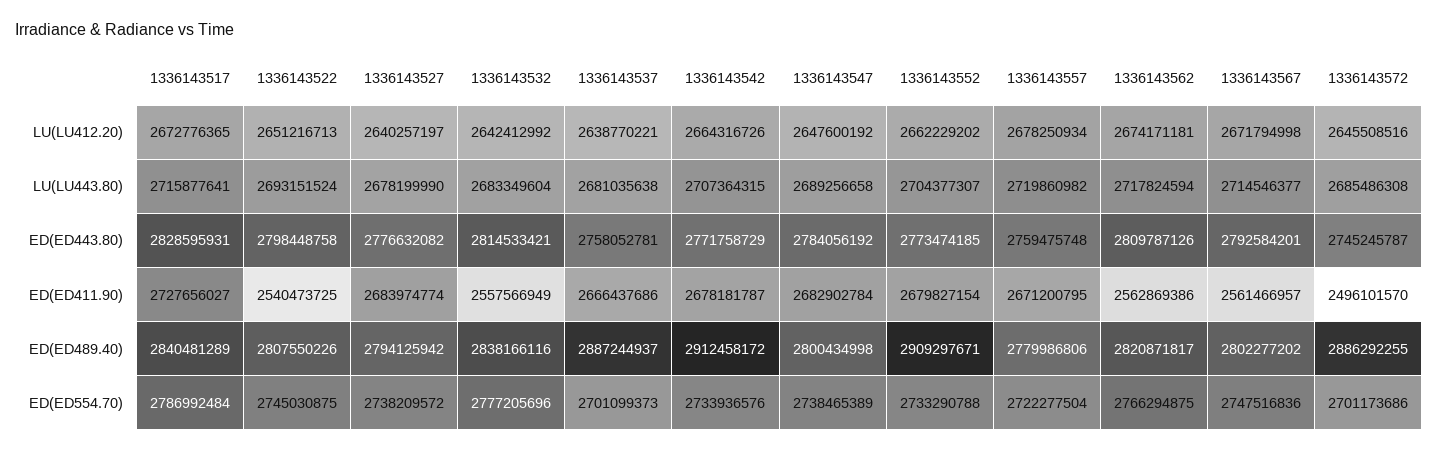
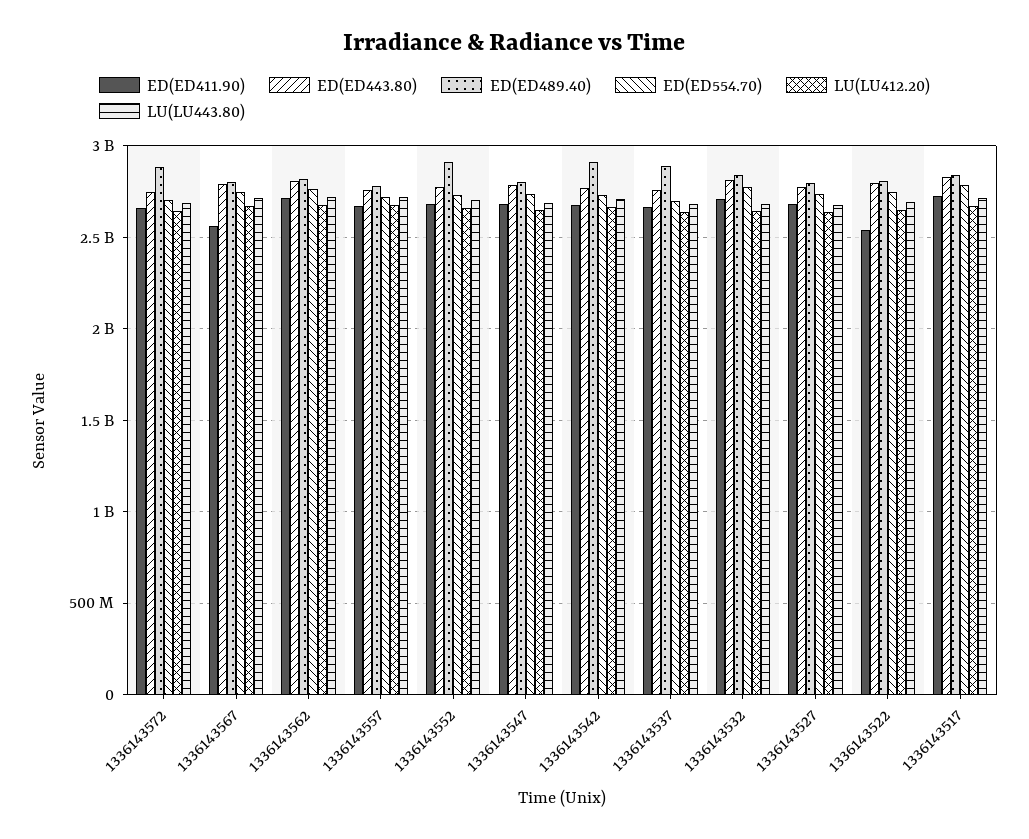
  {
    "LU(LU412.20)": {
      "1336143517": 2672776365,
      "1336143522": 2651216713,
      "1336143527": 2640257197,
      "1336143532": 2642412992,
      "1336143537": 2638770221,
      "1336143542": 2664316726,
      "1336143547": 2647600192,
      "1336143552": 2662229202,
      "1336143557": 2678250934,
      "1336143562": 2674171181,
      "1336143567": 2671794998,
      "1336143572": 2645508516
    },
    "LU(LU443.80)": {
      "1336143517": 2715877641,
      "1336143522": 2693151524,
      "1336143527": 2678199990,
      "1336143532": 2683349604,
      "1336143537": 2681035638,
      "1336143542": 2707364315,
      "1336143547": 2689256658,
      "1336143552": 2704377307,
      "1336143557": 2719860982,
      "1336143562": 2717824594,
      "1336143567": 2714546377,
      "1336143572": 2685486308
    },
    "ED(ED443.80)": {
      "1336143517": 2828595931,
      "1336143522": 2798448758,
      "1336143527": 2776632082,
      "1336143532": 2814533421,
      "1336143537": 2758052781,
      "1336143542": 2771758729,
      "1336143547": 2784056192,
      "1336143552": 2773474185,
      "1336143557": 2759475748,
      "1336143562": 2809787126,
      "1336143567": 2792584201,
      "1336143572": 2745245787
    },
    "ED(ED411.90)": {
      "1336143517": 2727656027,
      "1336143522": 2540473725,
      "1336143527": 2683974774,
-     "1336143532": 2557566949,
+     "1336143532": 2700000000,
      "1336143537": 2666437686,
      "1336143542": 2678181787,
      "1336143547": 2682902784,
      "1336143552": 2679827154,
      "1336143557": 2671200795,
-     "1336143562": 2562869386,
+     "1336143562": 2700000000,
      "1336143567": 2561466957,
-     "1336143572": 2496101570
+     "1336143572": 2650000000
    },
    "ED(ED489.40)": {
      "1336143517": 2840481289,
      "1336143522": 2807550226,
      "1336143527": 2794125942,
      "1336143532": 2838166116,
      "1336143537": 2887244937,
      "1336143542": 2912458172,
      "1336143547": 2800434998,
      "1336143552": 2909297671,
      "1336143557": 2779986806,
      "1336143562": 2820871817,
      "1336143567": 2802277202,
      "1336143572": 2886292255
    },
    "ED(ED554.70)": {
      "1336143517": 2786992484,
      "1336143522": 2745030875,
      "1336143527": 2738209572,
      "1336143532": 2777205696,
      "1336143537": 2701099373,
      "1336143542": 2733936576,
      "1336143547": 2738465389,
      "1336143552": 2733290788,
      "1336143557": 2722277504,
      "1336143562": 2766294875,
      "1336143567": 2747516836,
      "1336143572": 2701173686
    }
  }

